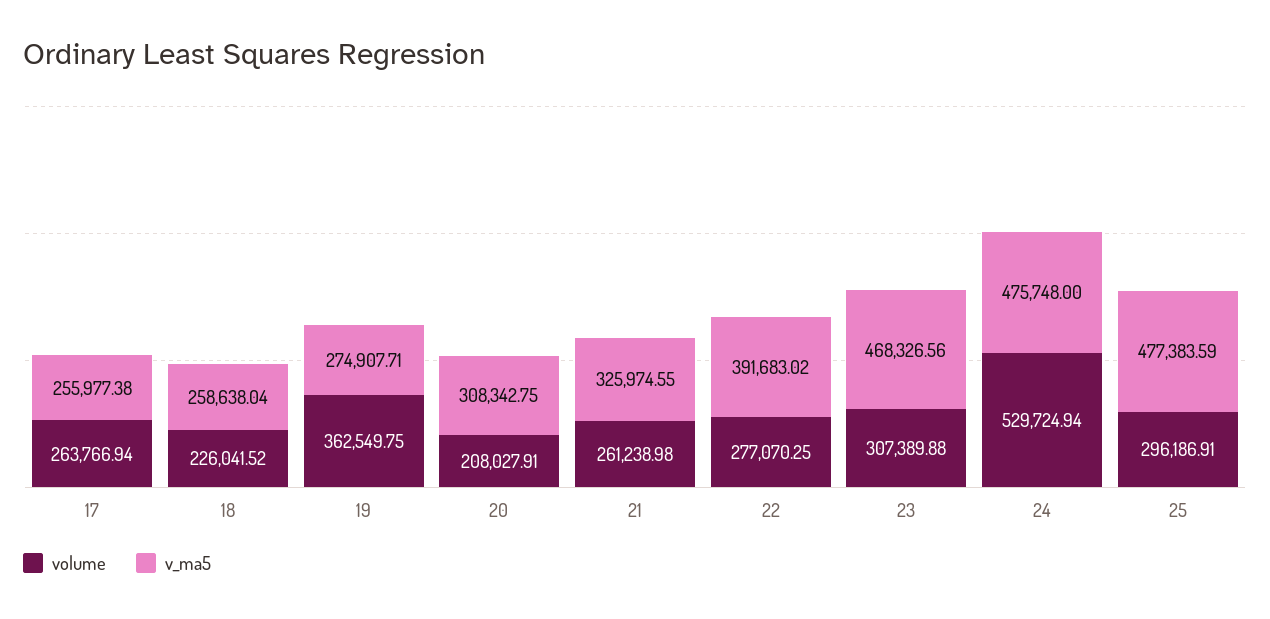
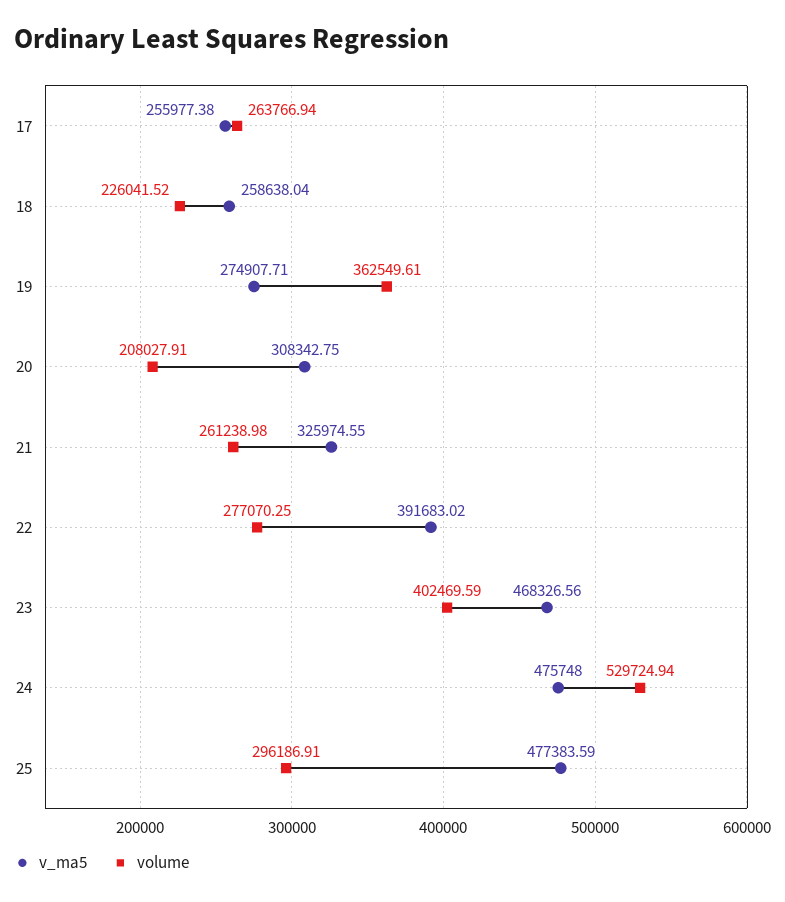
  {
    "volume": {
      "17": 263766.94,
      "18": 226041.52,
-     "19": 362549.75,
+     "19": 362549.61,
      "20": 208027.91,
      "21": 261238.98,
      "22": 277070.25,
-     "23": 307389.88,
+     "23": 402469.59,
      "24": 529724.94,
      "25": 296186.91
    },
    "v_ma5": {
      "17": 255977.38,
      "18": 258638.04,
      "19": 274907.71,
      "20": 308342.75,
      "21": 325974.55,
      "22": 391683.02,
      "23": 468326.56,
      "24": 475748,
      "25": 477383.59
    }
  }

